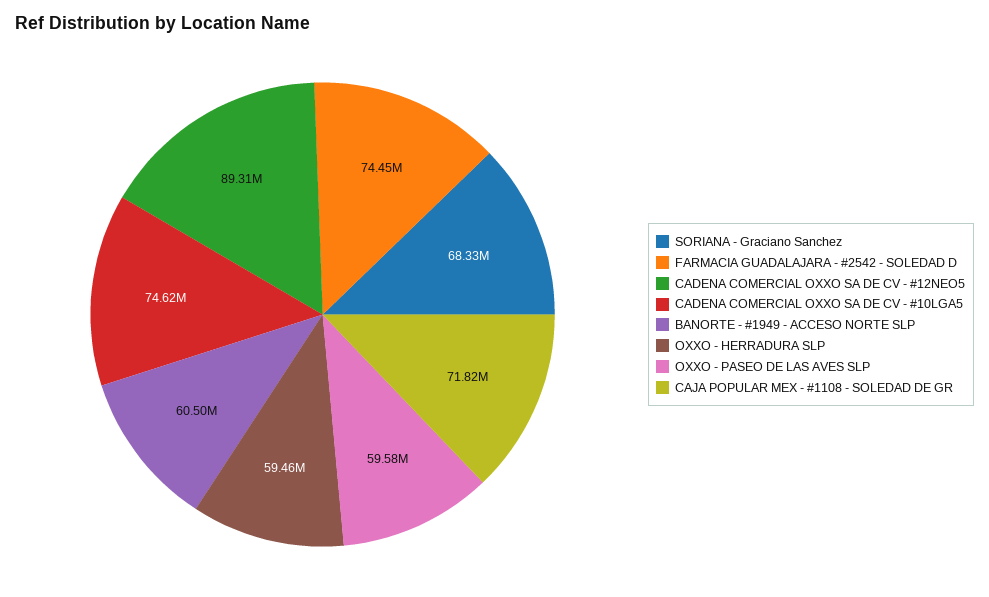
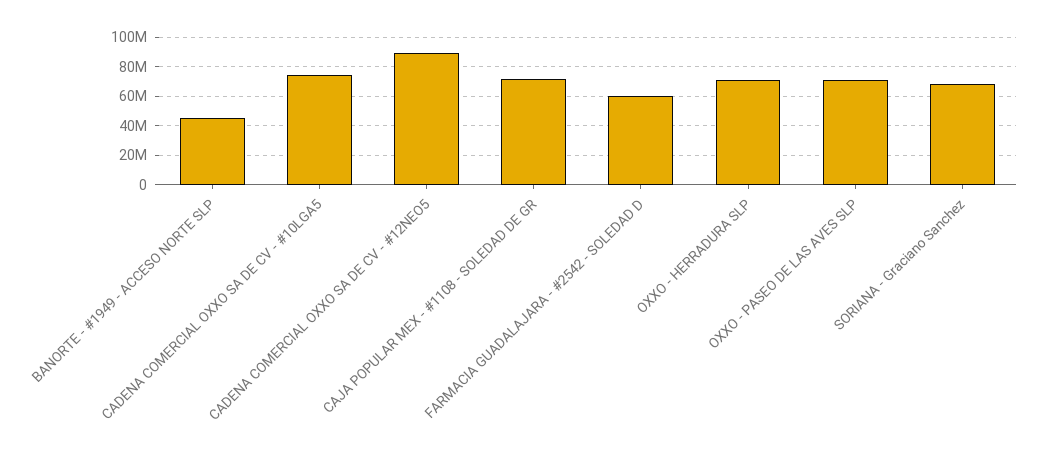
  {
    "SORIANA - Graciano Sanchez": 68330000,
-   "FARMACIA GUADALAJARA - #2542 - SOLEDAD D": 74450000,
+   "FARMACIA GUADALAJARA - #2542 - SOLEDAD D": 60000000,
    "CADENA COMERCIAL OXXO SA DE CV - #12NEO5": 89310000,
    "CADENA COMERCIAL OXXO SA DE CV - #10LGA5": 74620000,
-   "BANORTE - #1949 - ACCESO NORTE SLP": 60500000,
+   "BANORTE - #1949 - ACCESO NORTE SLP": 45000000,
-   "OXXO - HERRADURA SLP": 59460000,
+   "OXXO - HERRADURA SLP": 70000000,
-   "OXXO - PASEO DE LAS AVES SLP": 59580000,
+   "OXXO - PASEO DE LAS AVES SLP": 70000000,
    "CAJA POPULAR MEX - #1108 - SOLEDAD DE GR": 71820000
  }

